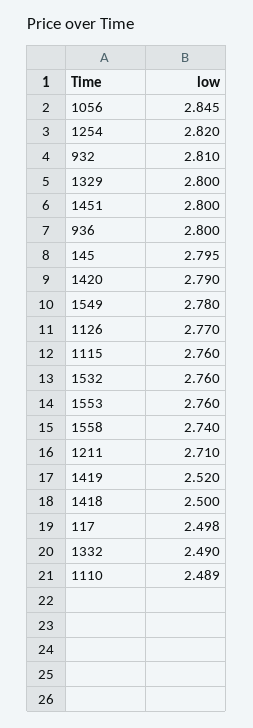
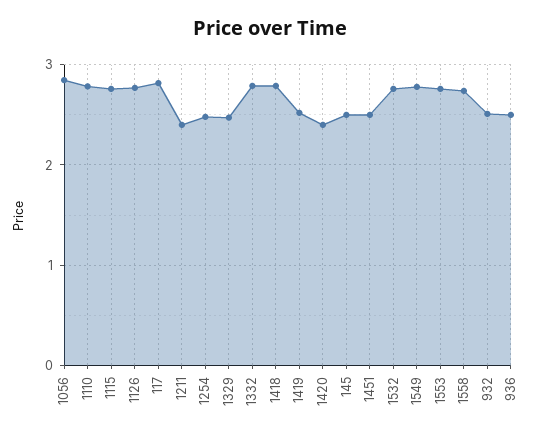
  {
    "1056": 2.845,
-   "1254": 2.82,
+   "1254": 2.5,
-   "932": 2.81,
+   "932": 2.5,
-   "1329": 2.8,
+   "1329": 2.5,
-   "1451": 2.8,
+   "1451": 2.5,
-   "936": 2.8,
+   "936": 2.5,
-   "145": 2.795,
+   "145": 2.5,
-   "1420": 2.79,
+   "1420": 2.4,
    "1549": 2.78,
    "1126": 2.77,
    "1115": 2.76,
    "1532": 2.76,
    "1553": 2.76,
    "1558": 2.74,
-   "1211": 2.71,
+   "1211": 2.4,
    "1419": 2.52,
-   "1418": 2.5,
+   "1418": 2.8,
-   "117": 2.498,
+   "117": 2.8,
-   "1332": 2.49,
+   "1332": 2.8,
-   "1110": 2.489
+   "1110": 2.8
  }

